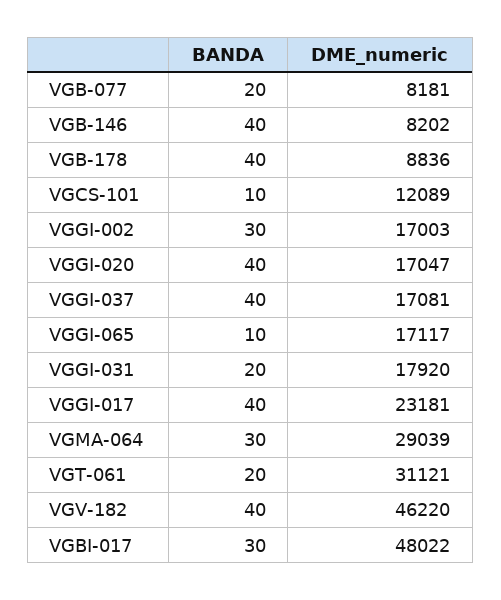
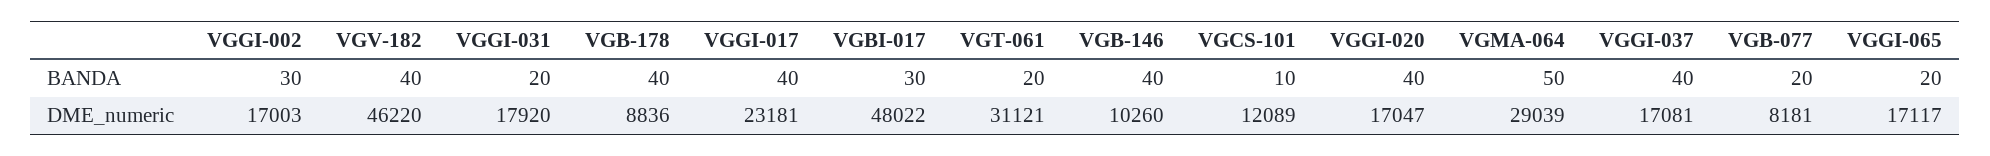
  {
    "BANDA": {
      "VGB-077": 20,
      "VGB-146": 40,
      "VGB-178": 40,
      "VGCS-101": 10,
      "VGGI-002": 30,
      "VGGI-020": 40,
      "VGGI-037": 40,
-     "VGGI-065": 10,
+     "VGGI-065": 20,
      "VGGI-031": 20,
      "VGGI-017": 40,
-     "VGMA-064": 30,
+     "VGMA-064": 50,
      "VGT-061": 20,
      "VGV-182": 40,
      "VGBI-017": 30
    },
    "DME_numeric": {
      "VGB-077": 8181,
-     "VGB-146": 8202,
+     "VGB-146": 10260,
      "VGB-178": 8836,
      "VGCS-101": 12089,
      "VGGI-002": 17003,
      "VGGI-020": 17047,
      "VGGI-037": 17081,
      "VGGI-065": 17117,
      "VGGI-031": 17920,
      "VGGI-017": 23181,
      "VGMA-064": 29039,
      "VGT-061": 31121,
      "VGV-182": 46220,
      "VGBI-017": 48022
    }
  }

